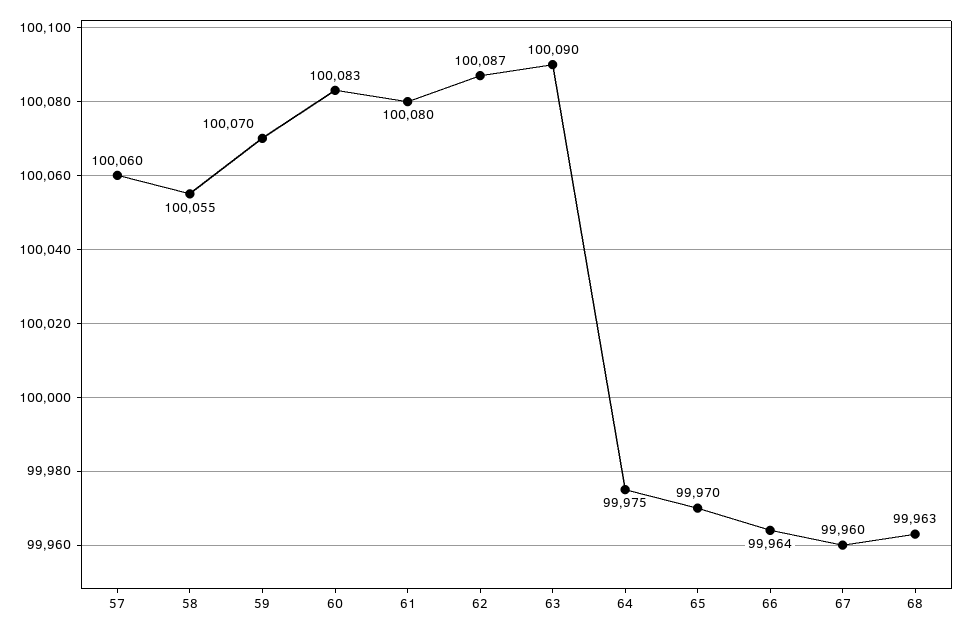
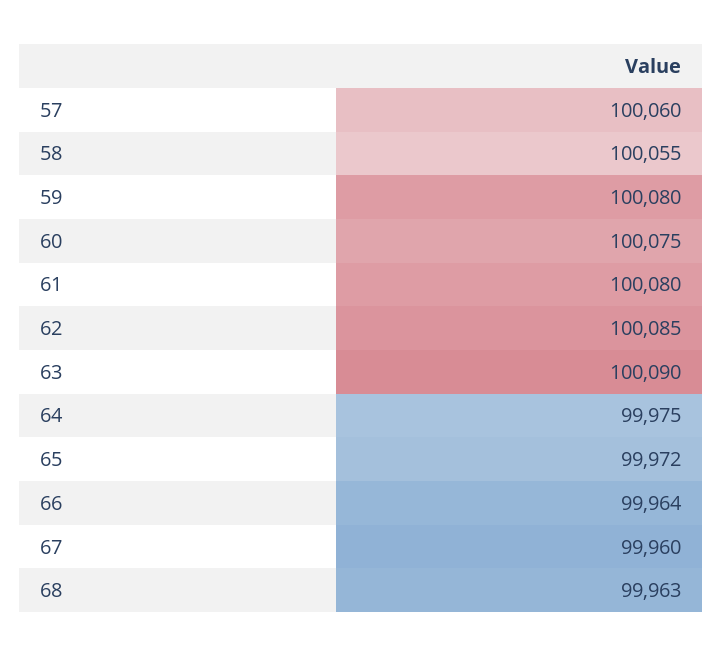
  {
    "57": 100060,
    "58": 100055,
-   "59": 100070,
+   "59": 100080,
-   "60": 100083,
+   "60": 100075,
    "61": 100080,
-   "62": 100087,
+   "62": 100085,
    "63": 100090,
    "64": 99975,
-   "65": 99970,
+   "65": 99972,
    "66": 99964,
    "67": 99960,
    "68": 99963
  }

